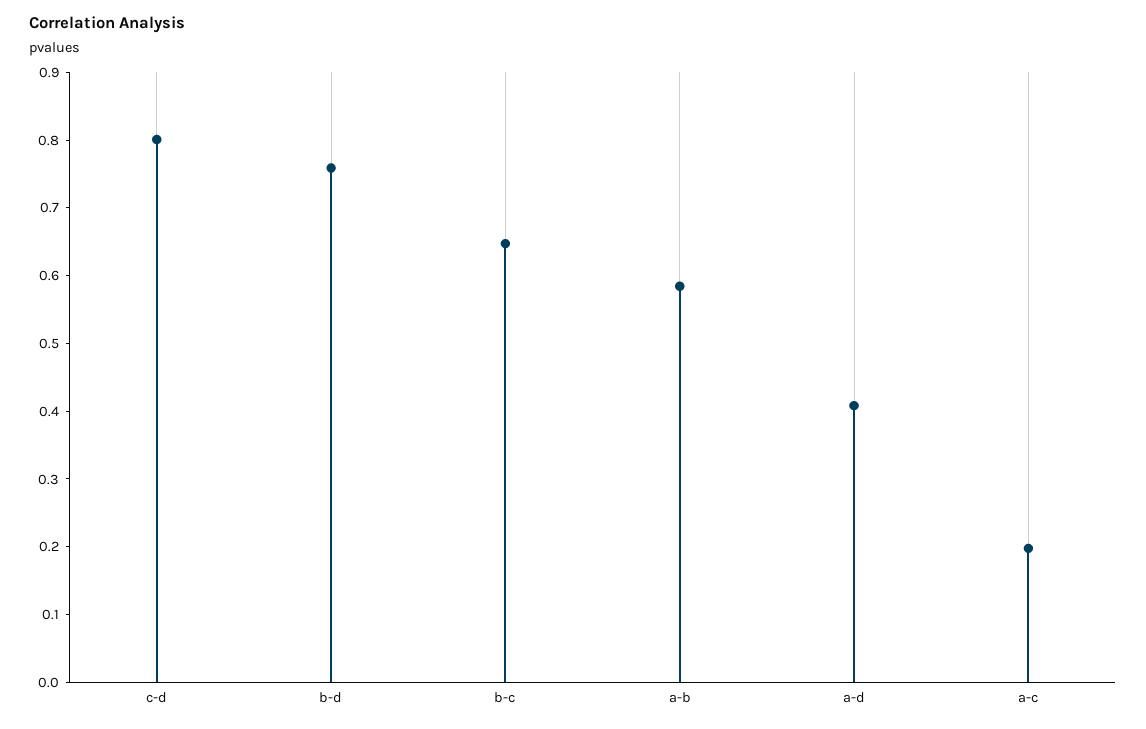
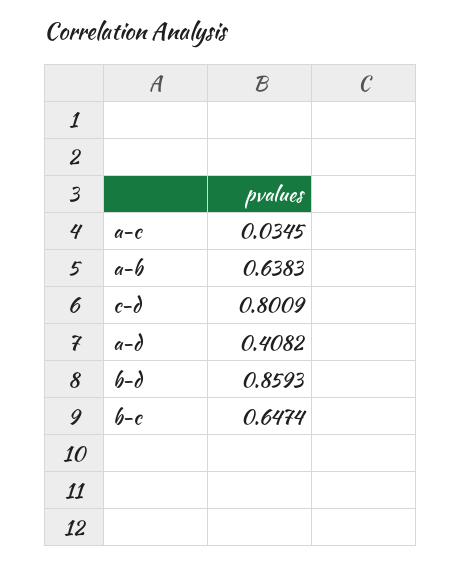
  {
    "c-d": 0.8009,
-   "b-d": 0.76,
+   "b-d": 0.8593,
    "b-c": 0.6474,
-   "a-b": 0.58,
+   "a-b": 0.6383,
    "a-d": 0.4082,
-   "a-c": 0.2
+   "a-c": 0.0345
  }

